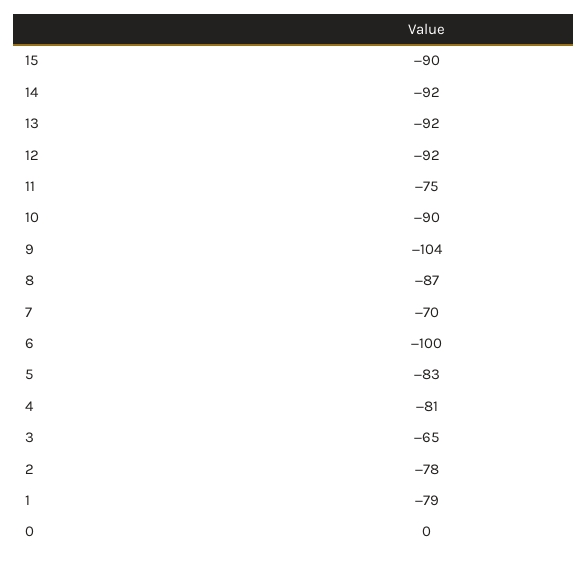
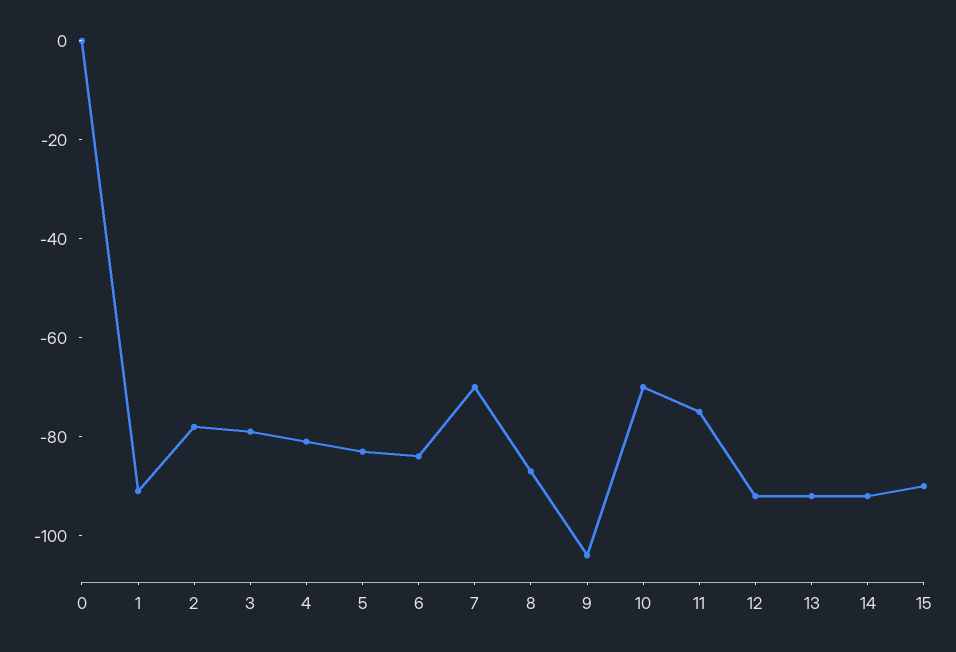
  {
    "15": -90,
    "14": -92,
    "13": -92,
    "12": -92,
    "11": -75,
-   "10": -90,
+   "10": -70,
    "9": -104,
    "8": -87,
    "7": -70,
-   "6": -100,
+   "6": -85,
    "5": -83,
    "4": -81,
-   "3": -65,
+   "3": -80,
    "2": -78,
-   "1": -79,
+   "1": -90,
    "0": 0
  }

